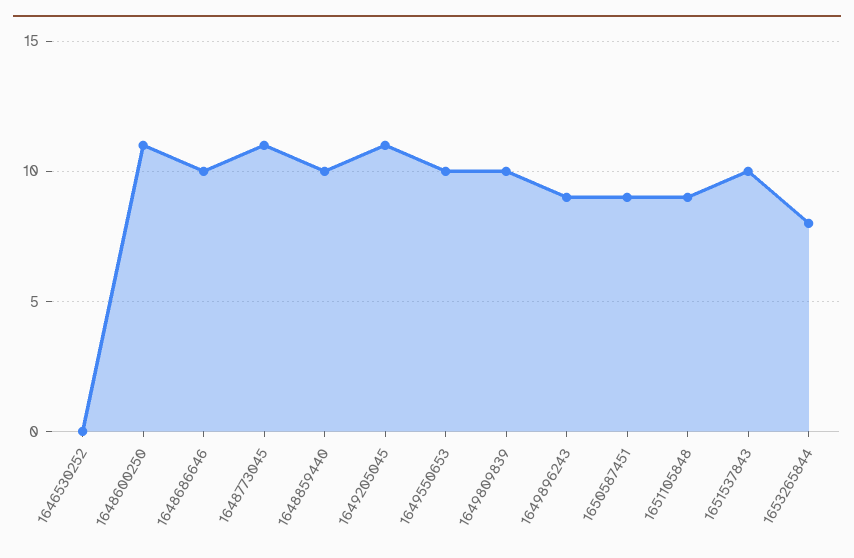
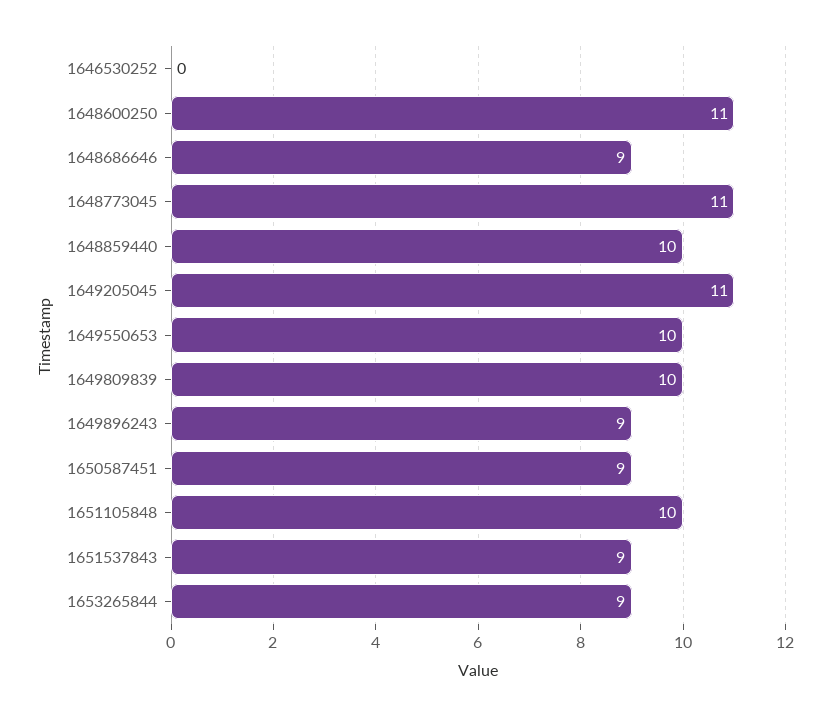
  {
    "1646530252": 0,
    "1648600250": 11,
-   "1648686646": 10,
+   "1648686646": 9,
    "1648773045": 11,
    "1648859440": 10,
    "1649205045": 11,
    "1649550653": 10,
    "1649809839": 10,
    "1649896243": 9,
    "1650587451": 9,
-   "1651105848": 9,
+   "1651105848": 10,
-   "1651537843": 10,
+   "1651537843": 9,
-   "1653265844": 8
+   "1653265844": 9
  }

